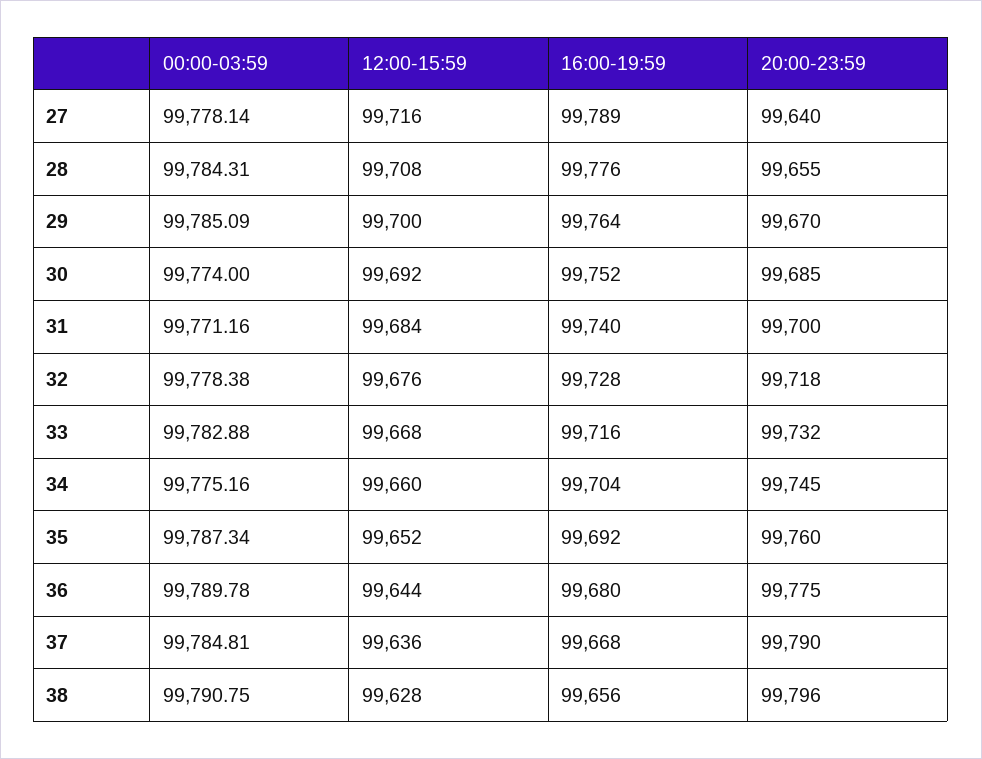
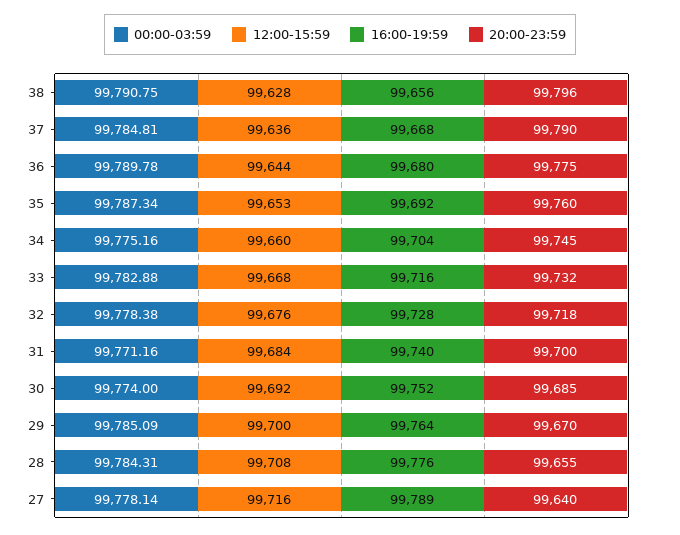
  {
    "00:00-03:59": {
      "27": 99778.14,
      "28": 99784.31,
      "29": 99785.09,
      "30": 99774,
      "31": 99771.16,
      "32": 99778.38,
      "33": 99782.88,
      "34": 99775.16,
      "35": 99787.34,
      "36": 99789.78,
      "37": 99784.81,
      "38": 99790.75
    },
    "12:00-15:59": {
      "27": 99716,
      "28": 99708,
      "29": 99700,
      "30": 99692,
      "31": 99684,
      "32": 99676,
      "33": 99668,
      "34": 99660,
-     "35": 99652,
+     "35": 99653,
      "36": 99644,
      "37": 99636,
      "38": 99628
    },
    "16:00-19:59": {
      "27": 99789,
      "28": 99776,
      "29": 99764,
      "30": 99752,
      "31": 99740,
      "32": 99728,
      "33": 99716,
      "34": 99704,
      "35": 99692,
      "36": 99680,
      "37": 99668,
      "38": 99656
    },
    "20:00-23:59": {
      "27": 99640,
      "28": 99655,
      "29": 99670,
      "30": 99685,
      "31": 99700,
      "32": 99718,
      "33": 99732,
      "34": 99745,
      "35": 99760,
      "36": 99775,
      "37": 99790,
      "38": 99796
    }
  }

